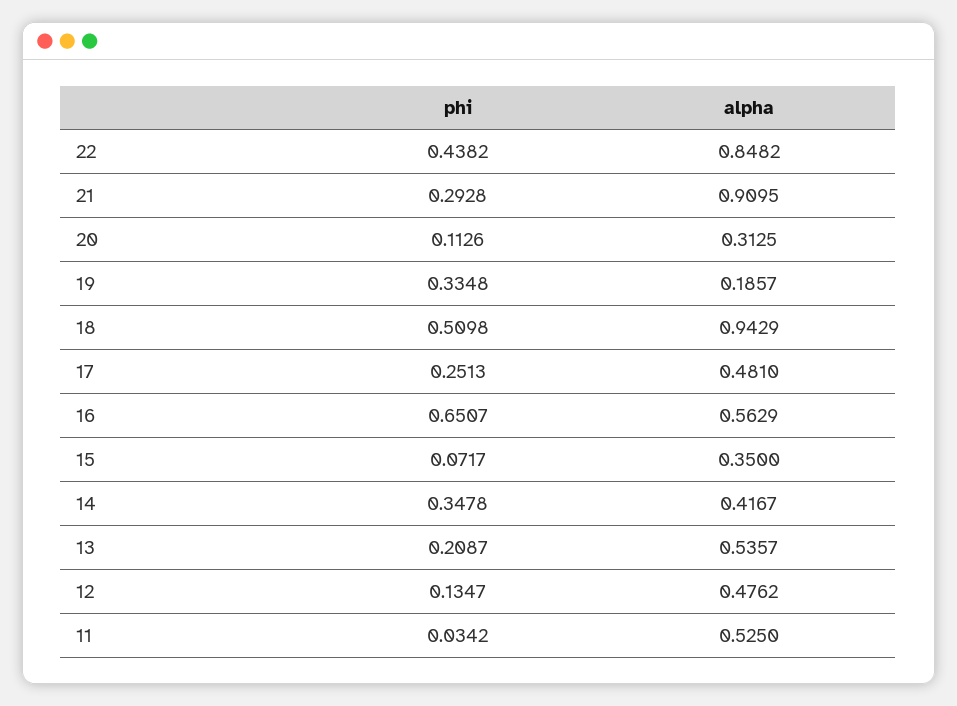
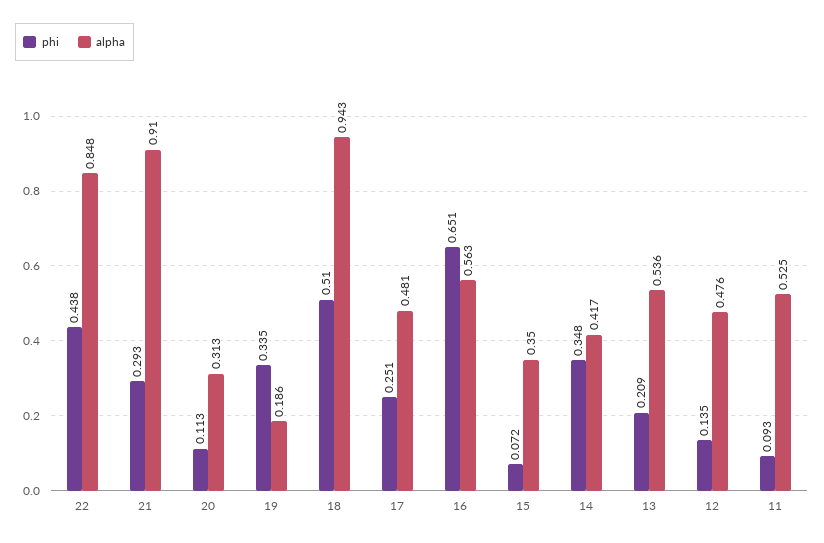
  {
    "phi": {
      "22": 0.4382,
      "21": 0.2928,
      "20": 0.1126,
      "19": 0.3348,
      "18": 0.5098,
      "17": 0.2513,
      "16": 0.6507,
      "15": 0.0717,
      "14": 0.3478,
      "13": 0.2087,
      "12": 0.1347,
-     "11": 0.0342
+     "11": 0.093
    },
    "alpha": {
      "22": 0.8482,
      "21": 0.9095,
      "20": 0.3125,
      "19": 0.1857,
      "18": 0.9429,
      "17": 0.481,
      "16": 0.5629,
      "15": 0.35,
      "14": 0.4167,
      "13": 0.5357,
      "12": 0.4762,
      "11": 0.525
    }
  }

